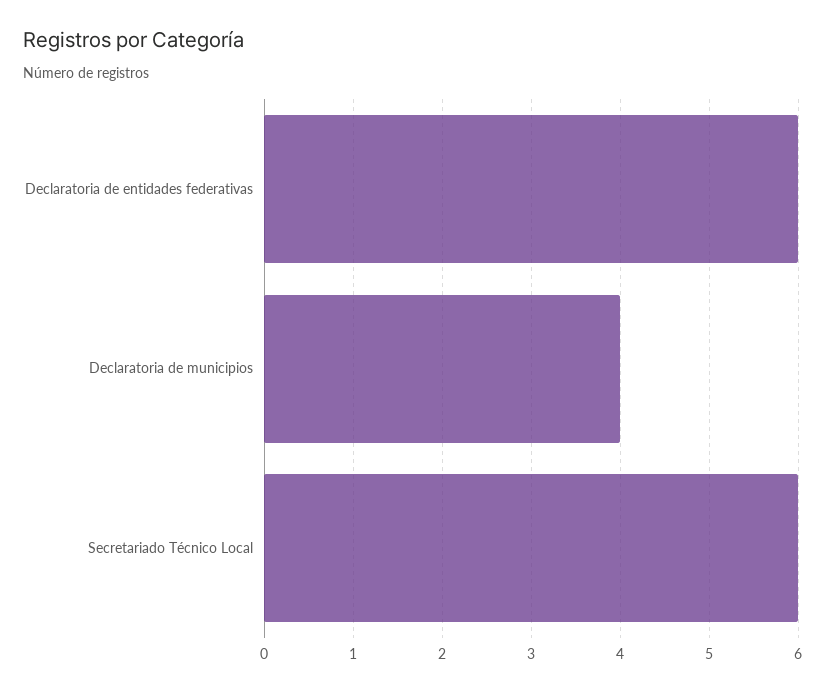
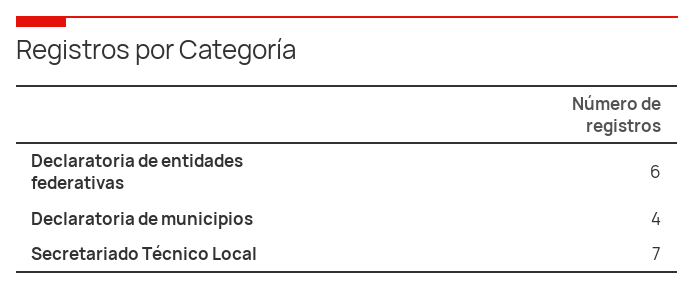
  {
    "Declaratoria de entidades federativas": 6,
    "Declaratoria de municipios": 4,
-   "Secretariado Técnico Local": 6
+   "Secretariado Técnico Local": 7
  }

